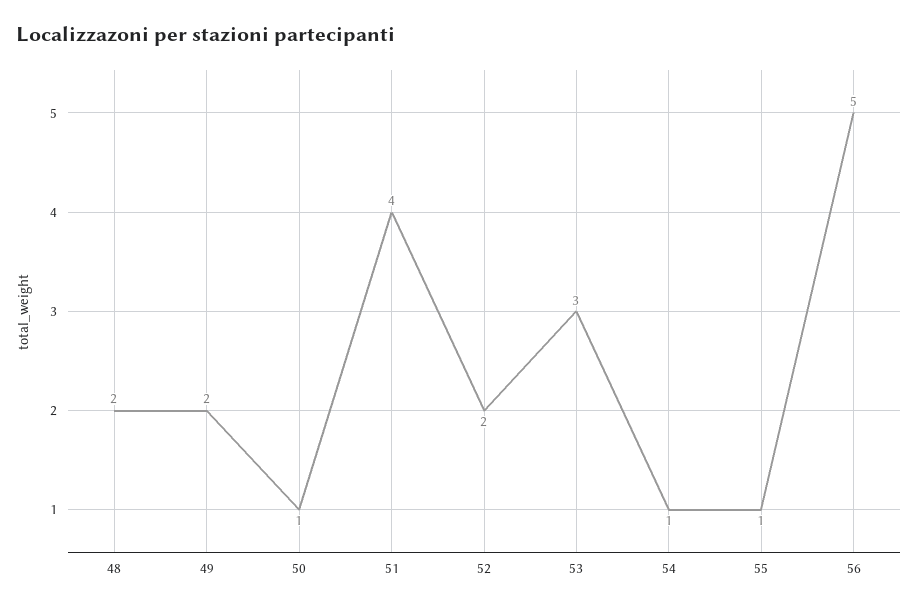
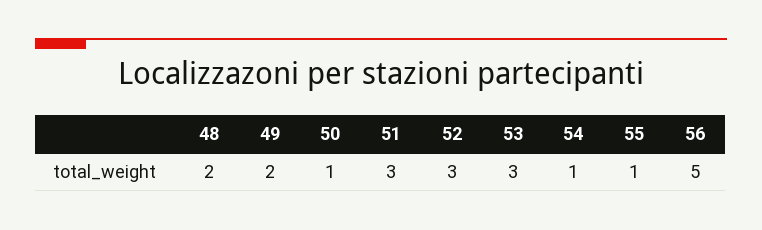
  {
    "48": 2,
    "49": 2,
    "50": 1,
-   "51": 4,
+   "51": 3,
-   "52": 2,
+   "52": 3,
    "53": 3,
    "54": 1,
    "55": 1,
    "56": 5
  }

